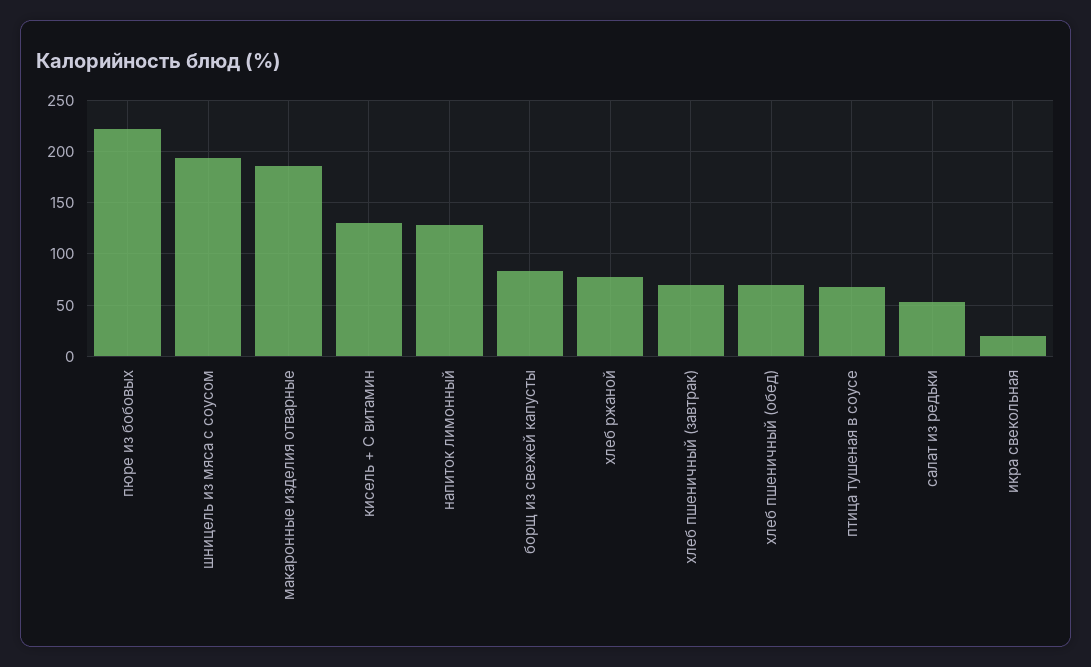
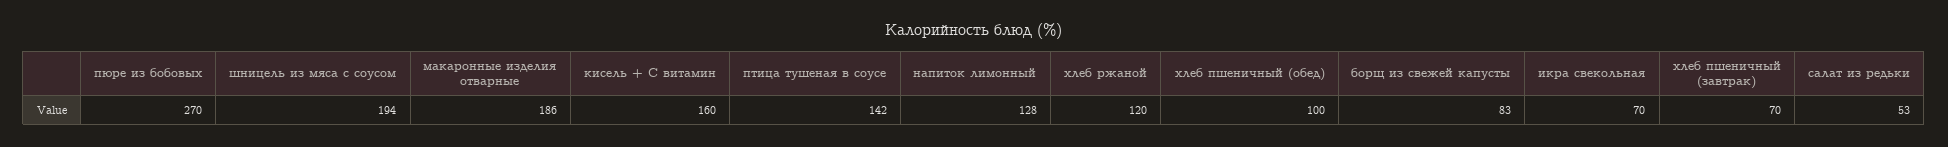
  {
-   "пюре из бобовых": 220,
+   "пюре из бобовых": 270,
    "шницель из мяса с соусом": 194,
    "макаронные изделия отварные": 186,
-   "кисель + С витамин": 130,
+   "кисель + С витамин": 160,
    "напиток лимонный": 128,
    "борщ из свежей капусты": 83,
-   "хлеб ржаной": 80,
+   "хлеб ржаной": 120,
    "хлеб пшеничный (завтрак)": 70,
-   "хлеб пшеничный (обед)": 70,
+   "хлеб пшеничный (обед)": 100,
-   "птица тушеная в соусе": 70,
+   "птица тушеная в соусе": 142,
    "салат из редьки": 53,
-   "икра свекольная": 20
+   "икра свекольная": 70
  }

